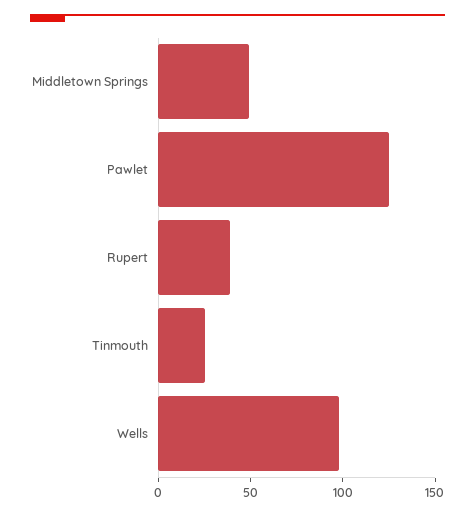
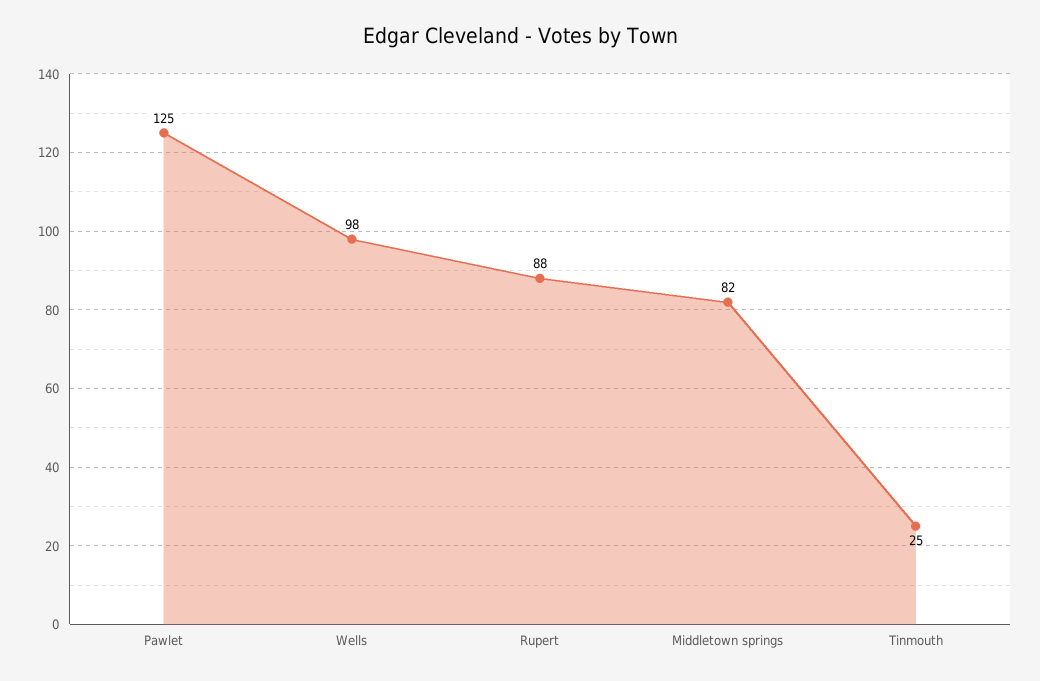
  {
-   "Middletown Springs": 50,
+   "Middletown Springs": 82,
    "Pawlet": 125,
-   "Rupert": 40,
+   "Rupert": 88,
    "Tinmouth": 25,
    "Wells": 98
  }

